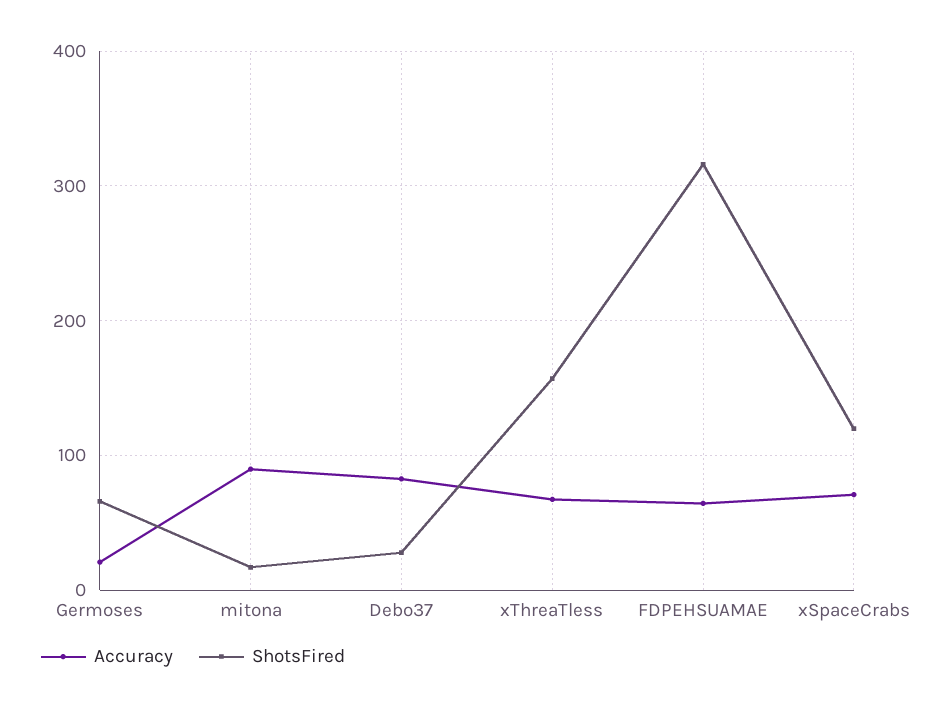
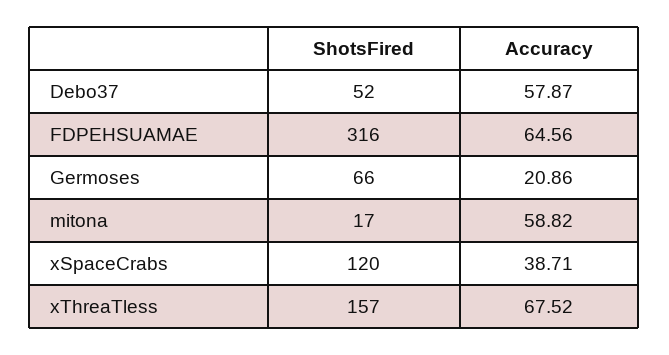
  {
    "Accuracy": {
      "Germoses": 20.86,
-     "mitona": 90,
+     "mitona": 58.82,
-     "Debo37": 80,
+     "Debo37": 57.87,
      "xThreaTless": 67.52,
      "FDPEHSUAMAE": 64.56,
-     "xSpaceCrabs": 70
+     "xSpaceCrabs": 38.71
    },
    "ShotsFired": {
      "Germoses": 66,
      "mitona": 17,
-     "Debo37": 30,
+     "Debo37": 52,
      "xThreaTless": 157,
      "FDPEHSUAMAE": 316,
      "xSpaceCrabs": 120
    }
  }

